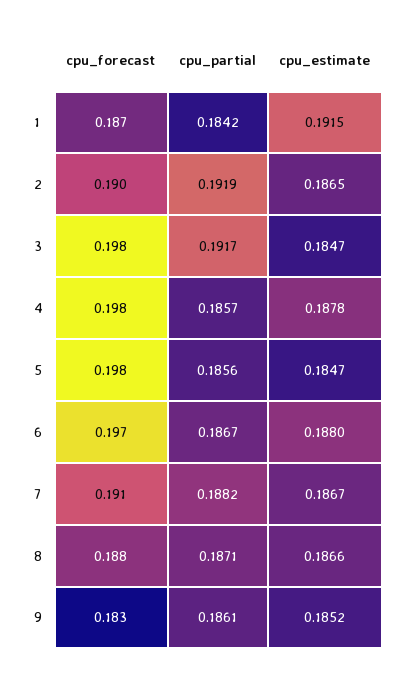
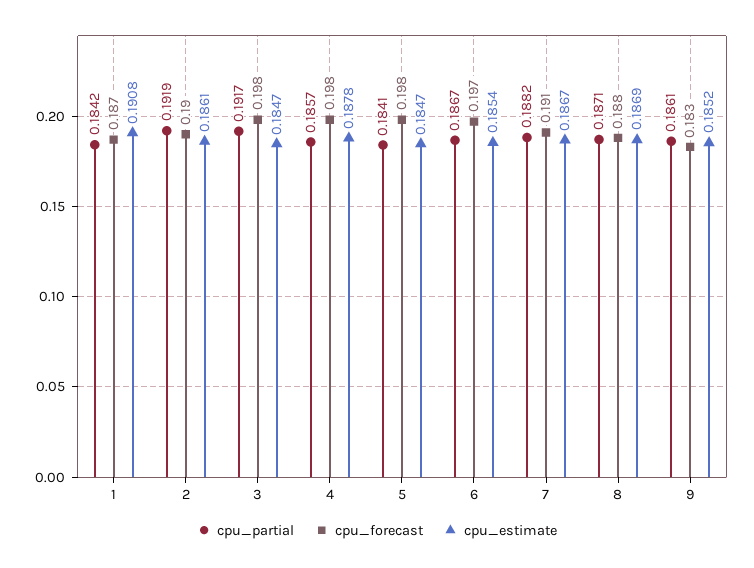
  {
    "cpu_forecast": {
      "1": 0.187,
      "2": 0.19,
      "3": 0.198,
      "4": 0.198,
      "5": 0.198,
      "6": 0.197,
      "7": 0.191,
      "8": 0.188,
      "9": 0.183
    },
    "cpu_partial": {
      "1": 0.1842,
      "2": 0.1919,
      "3": 0.1917,
      "4": 0.1857,
-     "5": 0.1856,
+     "5": 0.1841,
      "6": 0.1867,
      "7": 0.1882,
      "8": 0.1871,
      "9": 0.1861
    },
    "cpu_estimate": {
-     "1": 0.1915,
+     "1": 0.1908,
-     "2": 0.1865,
+     "2": 0.1861,
      "3": 0.1847,
      "4": 0.1878,
      "5": 0.1847,
-     "6": 0.188,
+     "6": 0.1854,
      "7": 0.1867,
-     "8": 0.1866,
+     "8": 0.1869,
      "9": 0.1852
    }
  }

